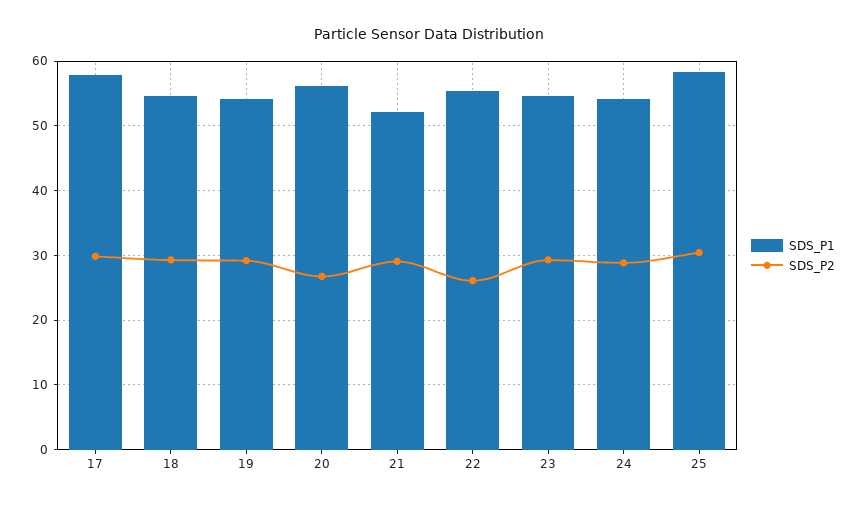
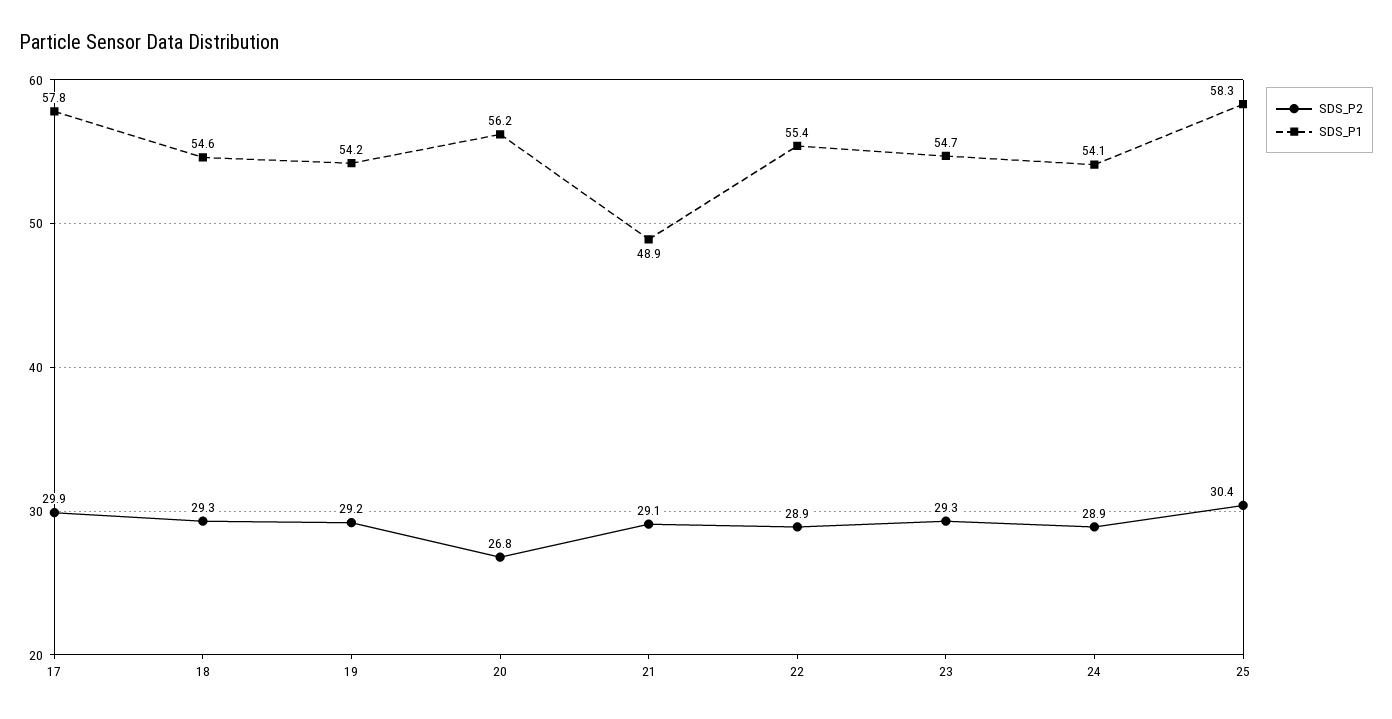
  {
    "SDS_P1": {
      "17": 57.8,
      "18": 54.6,
      "19": 54.2,
      "20": 56.2,
-     "21": 52,
+     "21": 48.9,
      "22": 55.4,
      "23": 54.7,
      "24": 54.1,
      "25": 58.3
    },
    "SDS_P2": {
      "17": 29.9,
      "18": 29.3,
      "19": 29.2,
      "20": 26.8,
      "21": 29.1,
-     "22": 26,
+     "22": 28.9,
      "23": 29.3,
      "24": 28.9,
      "25": 30.4
    }
  }

